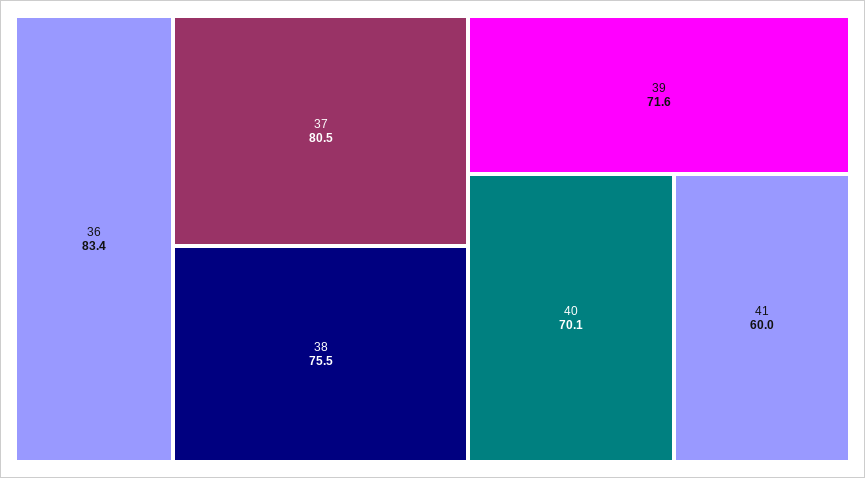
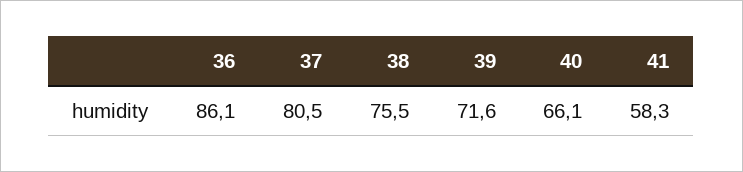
  {
-   "36": 83.4,
+   "36": 86.1,
    "37": 80.5,
    "38": 75.5,
    "39": 71.6,
-   "40": 70.1,
+   "40": 66.1,
-   "41": 60
+   "41": 58.3
  }

